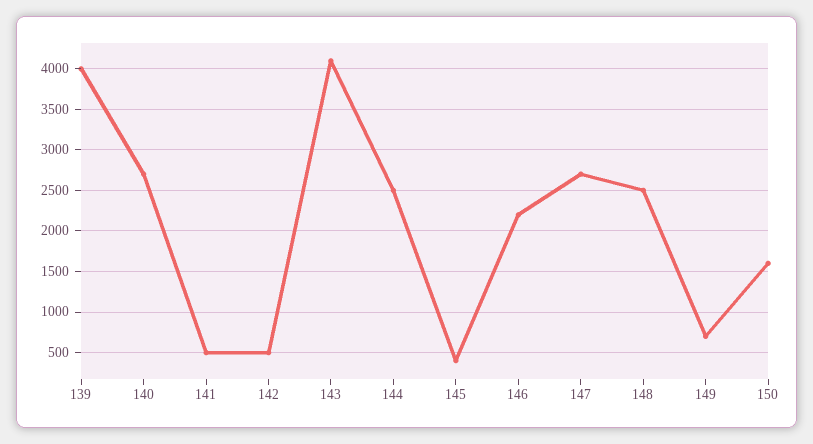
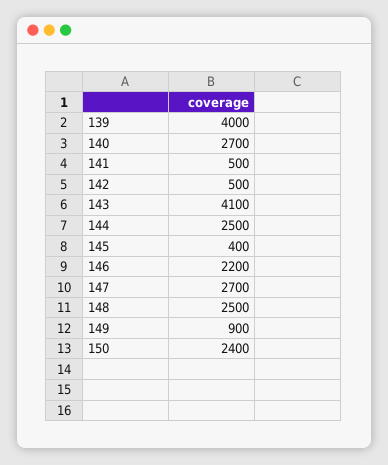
  {
    "139": 4000,
    "140": 2700,
    "141": 500,
    "142": 500,
    "143": 4100,
    "144": 2500,
    "145": 400,
    "146": 2200,
    "147": 2700,
    "148": 2500,
-   "149": 700,
+   "149": 900,
-   "150": 1600
+   "150": 2400
  }

